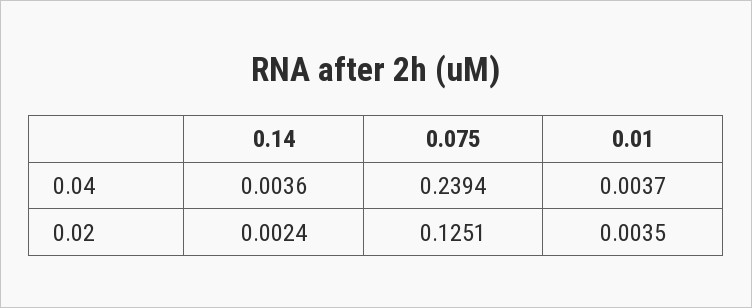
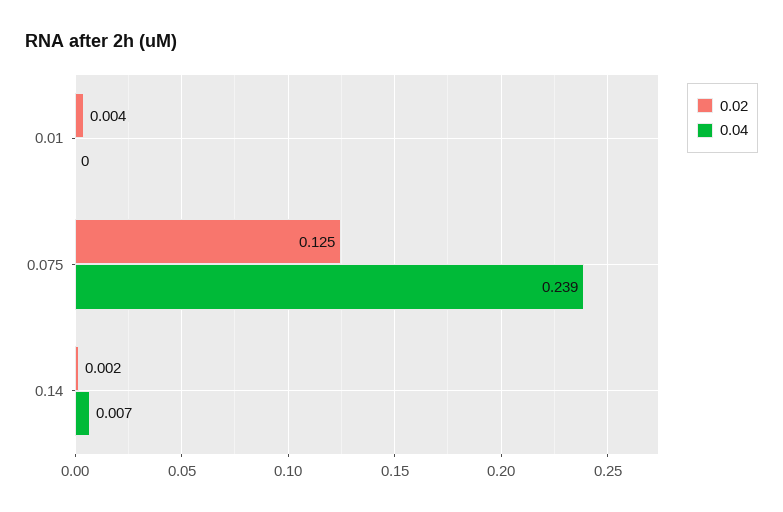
  {
    "0.04": {
-     "0.14": 0.0036,
+     "0.14": 0.007,
      "0.075": 0.2394,
-     "0.01": 0.0037
+     "0.01": 0
    },
    "0.02": {
      "0.14": 0.0024,
      "0.075": 0.1251,
      "0.01": 0.0035
    }
  }

